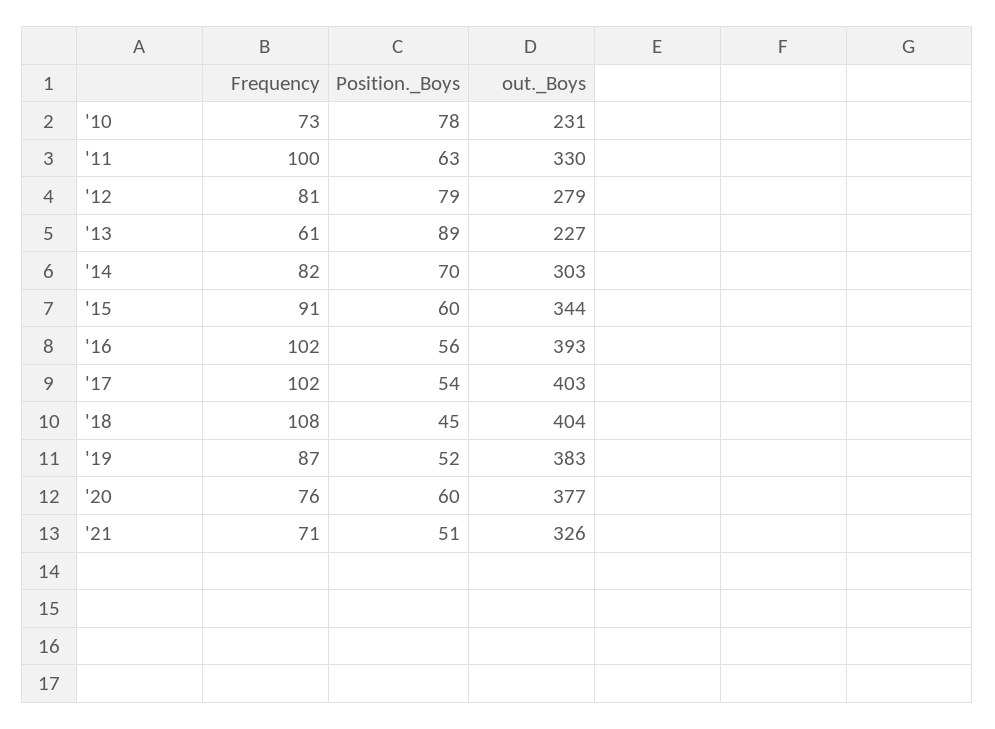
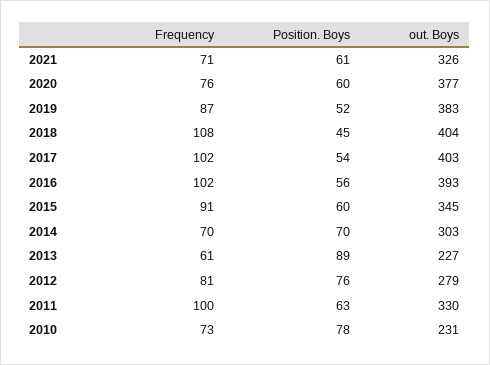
  {
    "Frequency": {
      "'10": 73,
      "'11": 100,
      "'12": 81,
      "'13": 61,
-     "'14": 82,
+     "'14": 70,
      "'15": 91,
      "'16": 102,
      "'17": 102,
      "'18": 108,
      "'19": 87,
      "'20": 76,
      "'21": 71
    },
    "Position._Boys": {
      "'10": 78,
      "'11": 63,
-     "'12": 79,
+     "'12": 76,
      "'13": 89,
      "'14": 70,
      "'15": 60,
      "'16": 56,
      "'17": 54,
      "'18": 45,
      "'19": 52,
      "'20": 60,
-     "'21": 51
+     "'21": 61
    },
    "out._Boys": {
      "'10": 231,
      "'11": 330,
      "'12": 279,
      "'13": 227,
      "'14": 303,
-     "'15": 344,
+     "'15": 345,
      "'16": 393,
      "'17": 403,
      "'18": 404,
      "'19": 383,
      "'20": 377,
      "'21": 326
    }
  }

